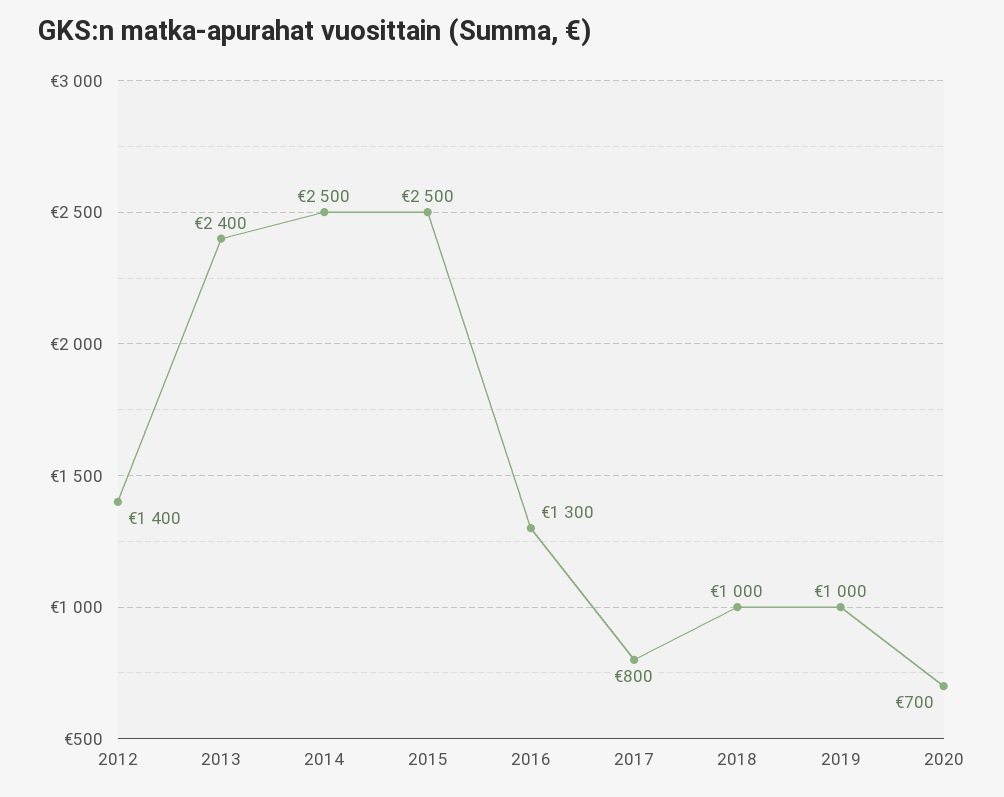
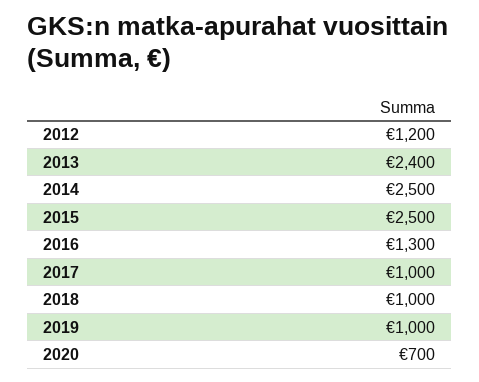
  {
-   "2012": 1400,
+   "2012": 1200,
    "2013": 2400,
    "2014": 2500,
    "2015": 2500,
    "2016": 1300,
-   "2017": 800,
+   "2017": 1000,
    "2018": 1000,
    "2019": 1000,
    "2020": 700
  }

